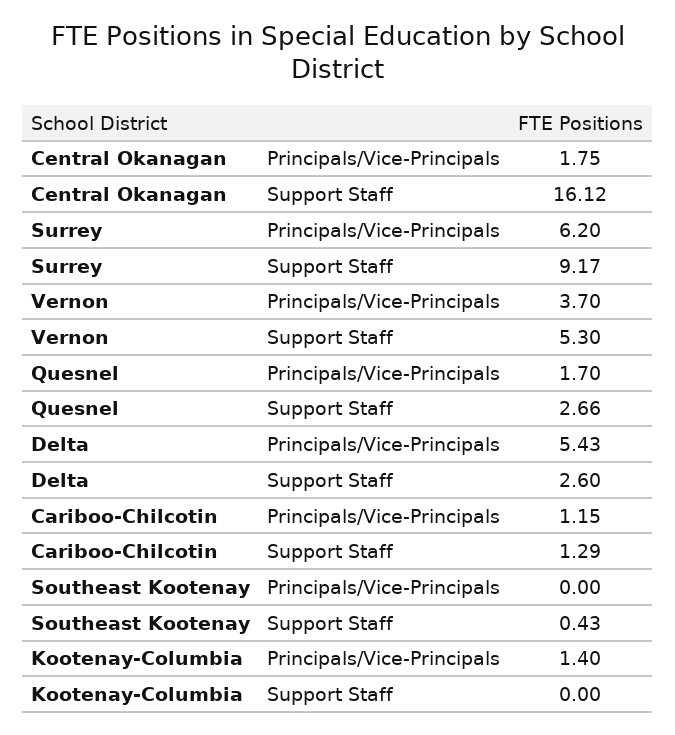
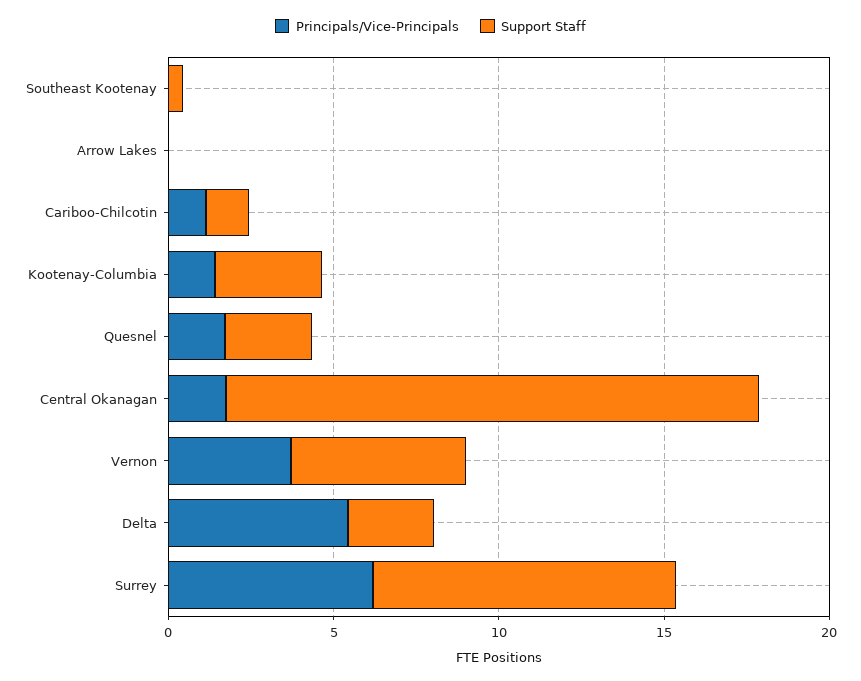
  {
    "Principals/Vice-Principals": {
      "Central Okanagan": 1.75,
      "Surrey": 6.2,
      "Vernon": 3.7,
      "Quesnel": 1.7,
      "Delta": 5.43,
      "Cariboo-Chilcotin": 1.15,
      "Southeast Kootenay": 0,
-     "Kootenay-Columbia": 1.4
+     "Kootenay-Columbia": 1.4,
+     "Arrow Lakes": 0
    },
    "Support Staff": {
      "Central Okanagan": 16.12,
      "Surrey": 9.17,
      "Vernon": 5.3,
      "Quesnel": 2.66,
      "Delta": 2.6,
      "Cariboo-Chilcotin": 1.29,
      "Southeast Kootenay": 0.43,
-     "Kootenay-Columbia": 0
+     "Kootenay-Columbia": 3,
+     "Arrow Lakes": 0
    }
  }

